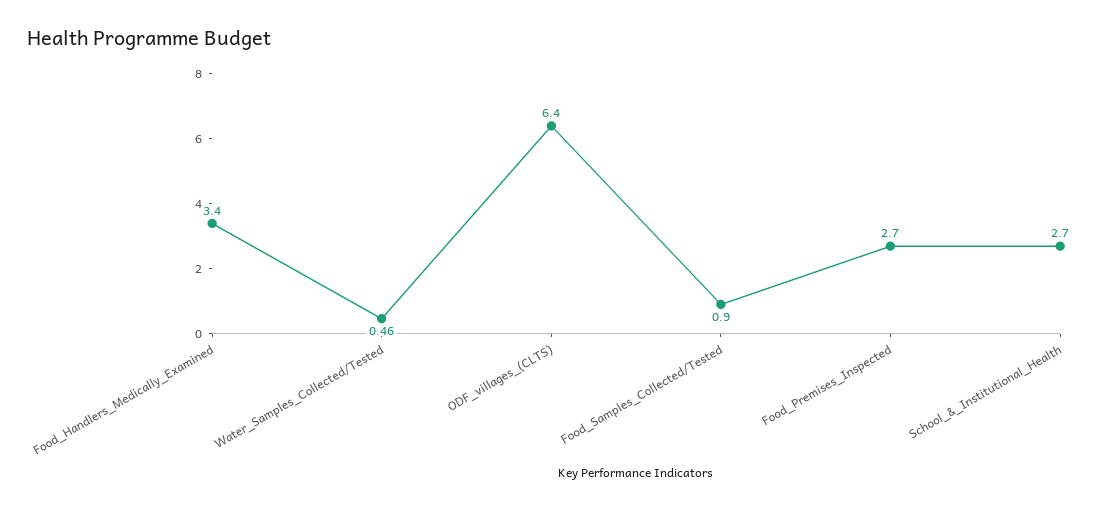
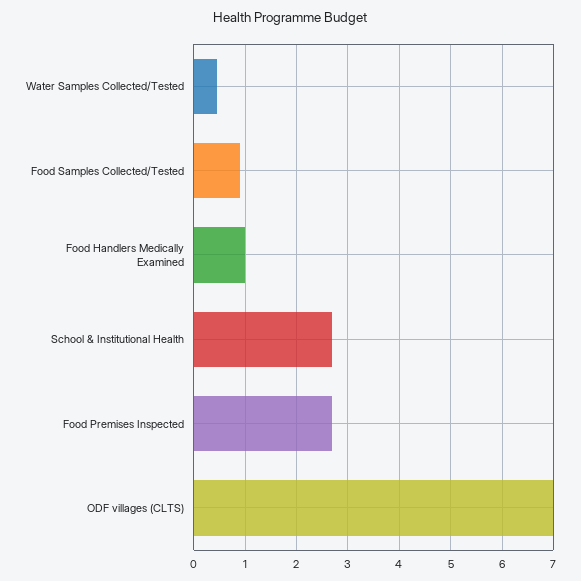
  {
-   "Food_Handlers_Medically_Examined": 3.4,
+   "Food_Handlers_Medically_Examined": 1,
    "Water_Samples_Collected/Tested": 0.46,
-   "ODF_villages_(CLTS)": 6.4,
+   "ODF_villages_(CLTS)": 7,
    "Food_Samples_Collected/Tested": 0.9,
    "Food_Premises_Inspected": 2.7,
    "School_&_Institutional_Health": 2.7
  }

